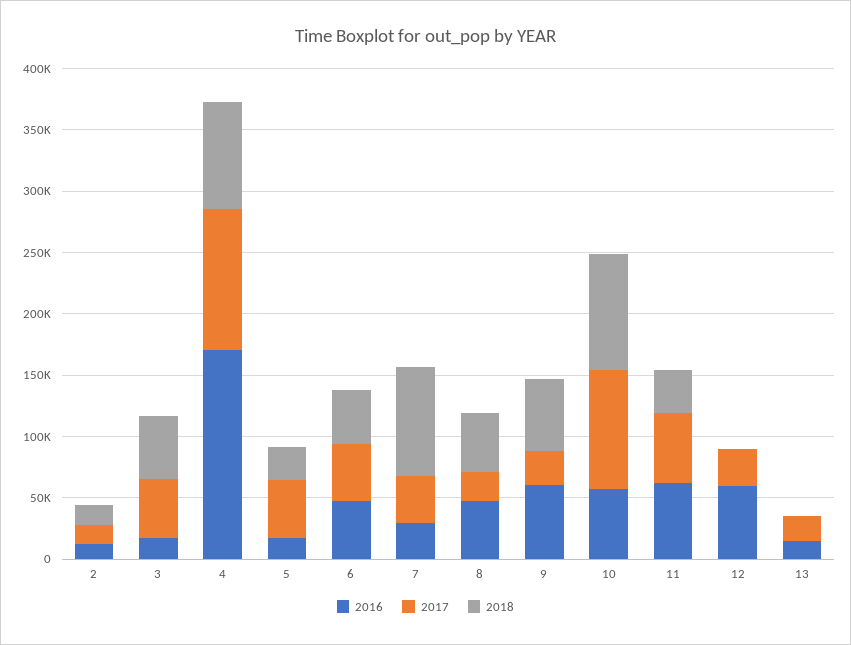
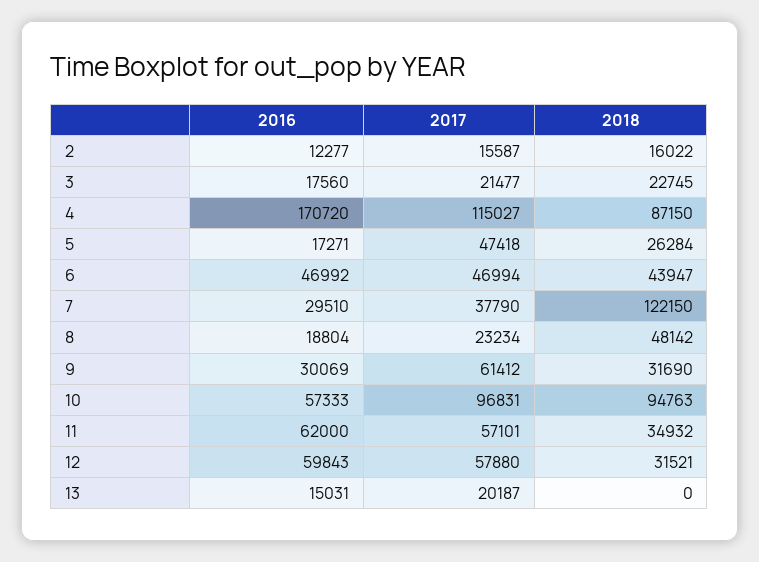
  {
    "2016": {
      "2": 12277,
      "3": 17560,
      "4": 170720,
      "5": 17271,
      "6": 46992,
      "7": 29510,
-     "8": 50000,
+     "8": 18804,
-     "9": 60000,
+     "9": 30069,
      "10": 57333,
      "11": 62000,
      "12": 59843,
      "13": 15031
    },
    "2017": {
      "2": 15587,
-     "3": 50000,
+     "3": 21477,
      "4": 115027,
      "5": 47418,
      "6": 46994,
      "7": 37790,
      "8": 23234,
-     "9": 30000,
+     "9": 61412,
      "10": 96831,
      "11": 57101,
-     "12": 30000,
+     "12": 57880,
      "13": 20187
    },
    "2018": {
      "2": 16022,
-     "3": 50000,
+     "3": 22745,
      "4": 87150,
      "5": 26284,
      "6": 43947,
-     "7": 90000,
+     "7": 122150,
      "8": 48142,
-     "9": 60000,
+     "9": 31690,
      "10": 94763,
      "11": 34932,
-     "12": 0,
+     "12": 31521,
      "13": 0
    }
  }

